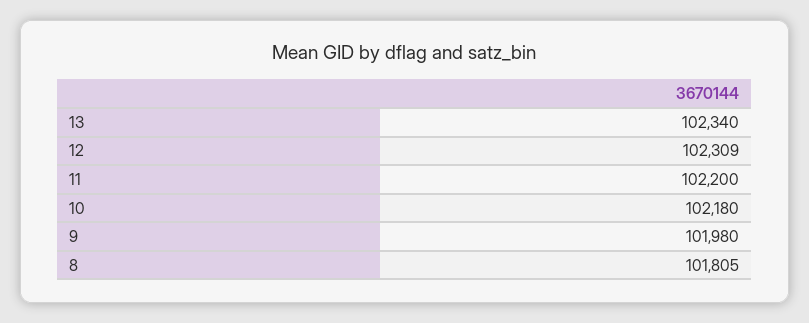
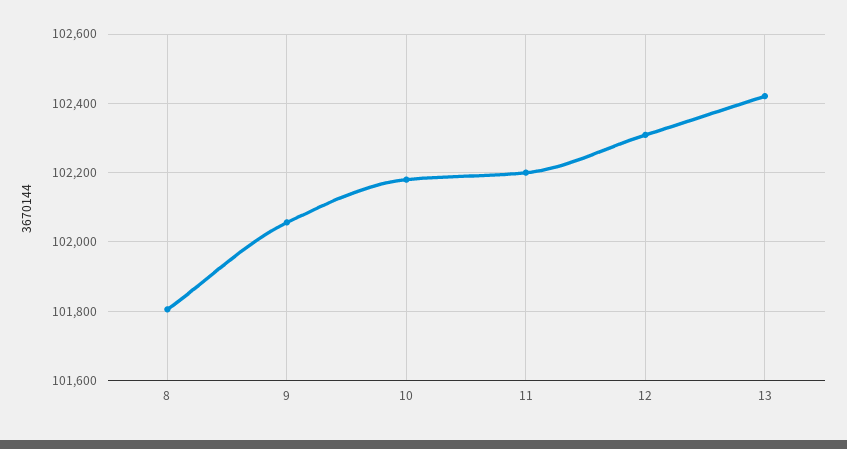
  {
-   "13": 102340,
+   "13": 102420,
    "12": 102309,
    "11": 102200,
    "10": 102180,
-   "9": 101980,
+   "9": 102060,
    "8": 101805
  }

